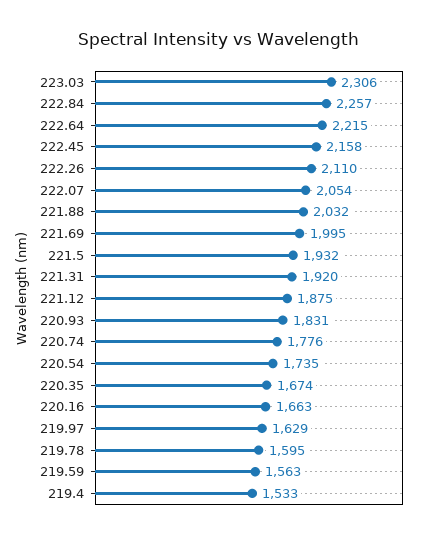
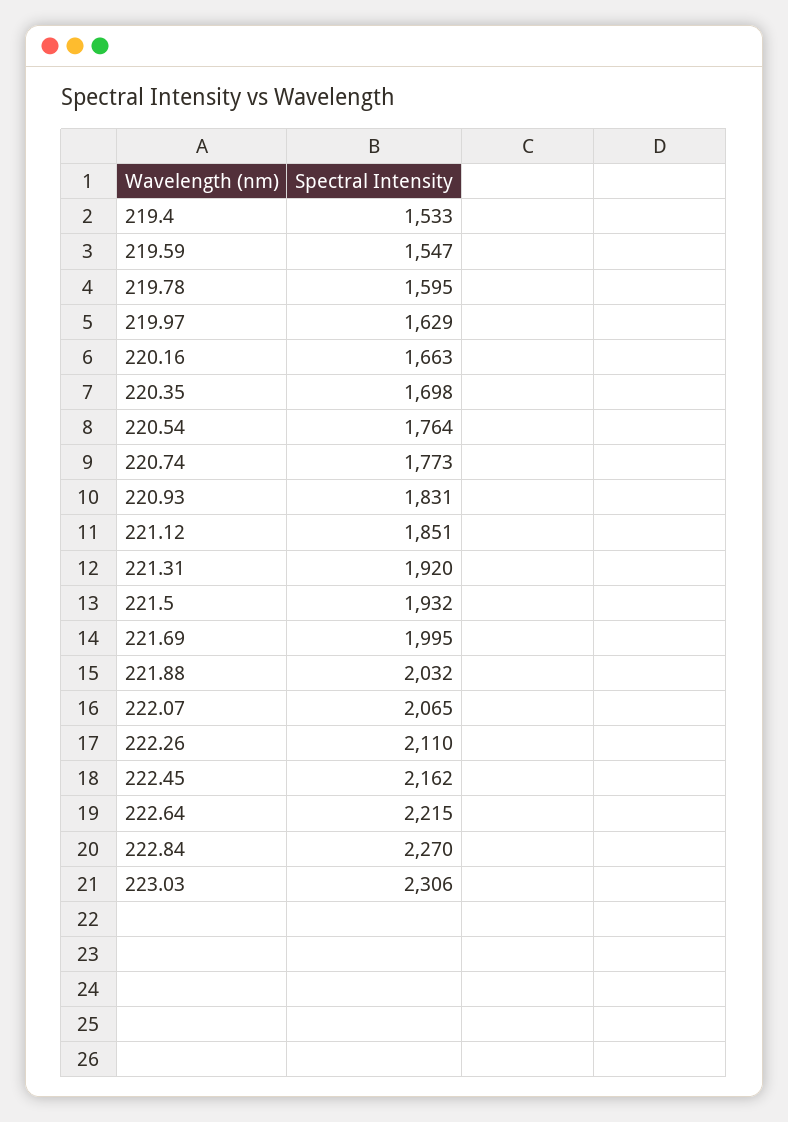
  {
    "223.03": 2306,
-   "222.84": 2257,
+   "222.84": 2270,
    "222.64": 2215,
-   "222.45": 2158,
+   "222.45": 2162,
    "222.26": 2110,
-   "222.07": 2054,
+   "222.07": 2065,
    "221.88": 2032,
    "221.69": 1995,
    "221.5": 1932,
    "221.31": 1920,
-   "221.12": 1875,
+   "221.12": 1851,
    "220.93": 1831,
-   "220.74": 1776,
+   "220.74": 1773,
-   "220.54": 1735,
+   "220.54": 1764,
-   "220.35": 1674,
+   "220.35": 1698,
    "220.16": 1663,
    "219.97": 1629,
    "219.78": 1595,
-   "219.59": 1563,
+   "219.59": 1547,
    "219.4": 1533
  }

